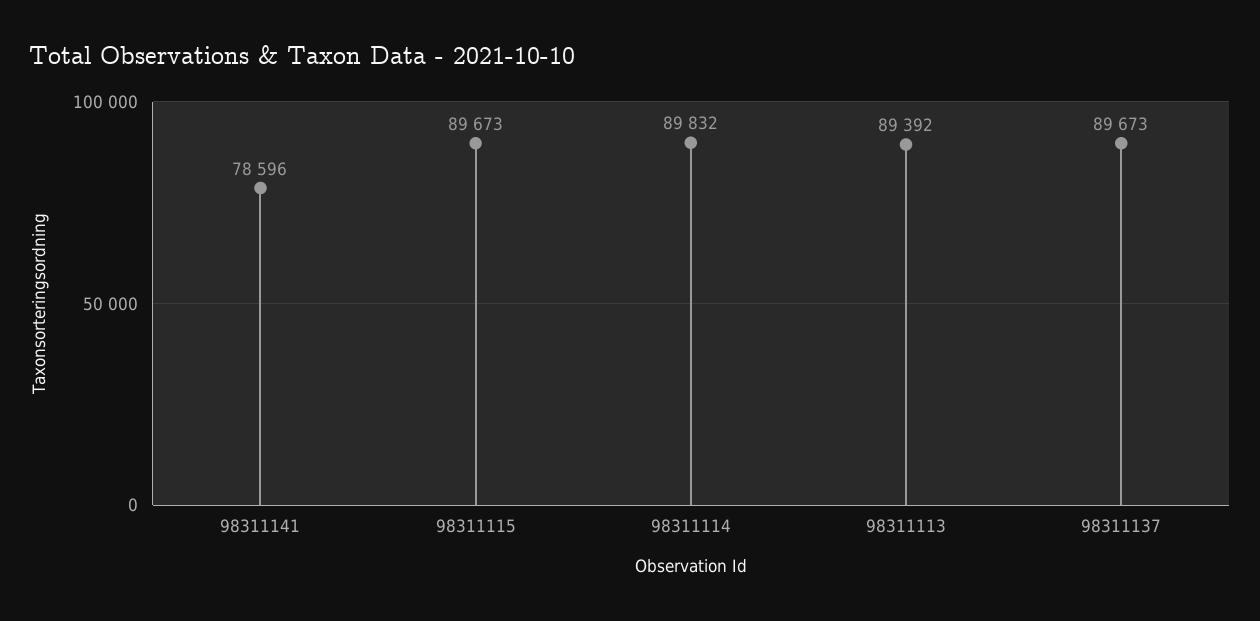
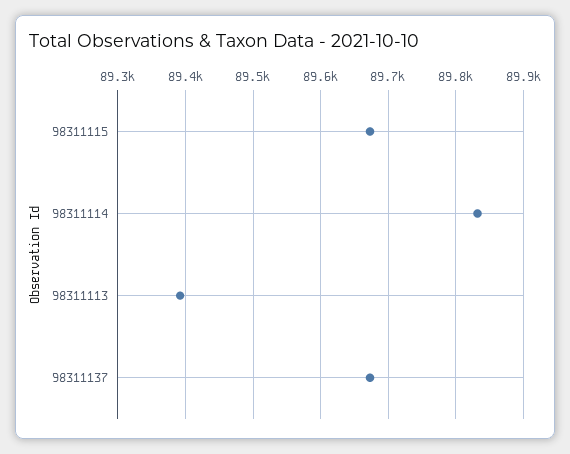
  {
-   "98311141": 78596,
    "98311115": 89673,
    "98311114": 89832,
    "98311113": 89392,
    "98311137": 89673
  }

